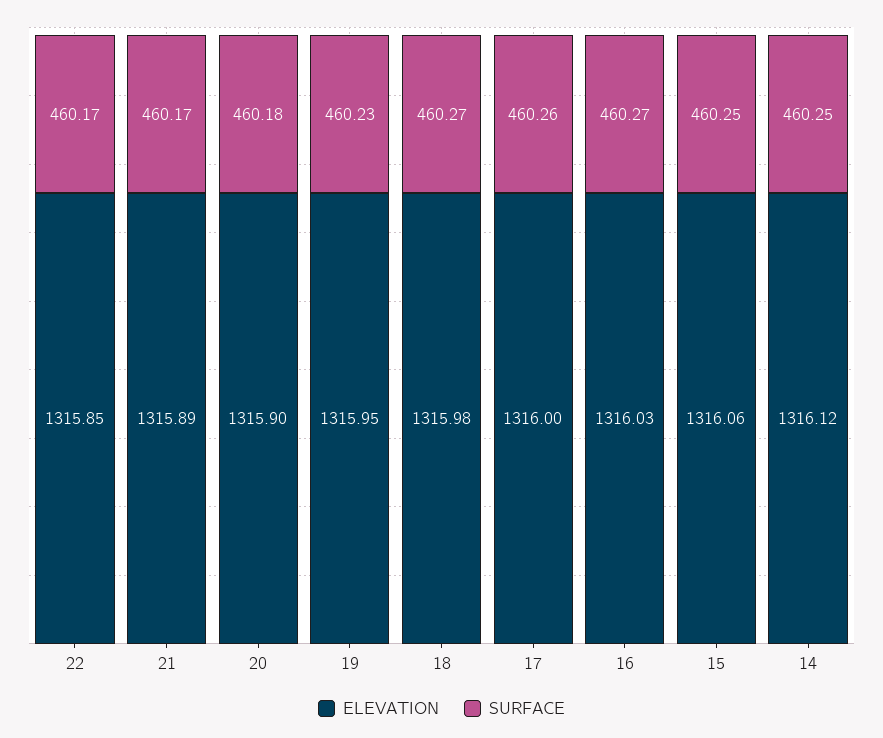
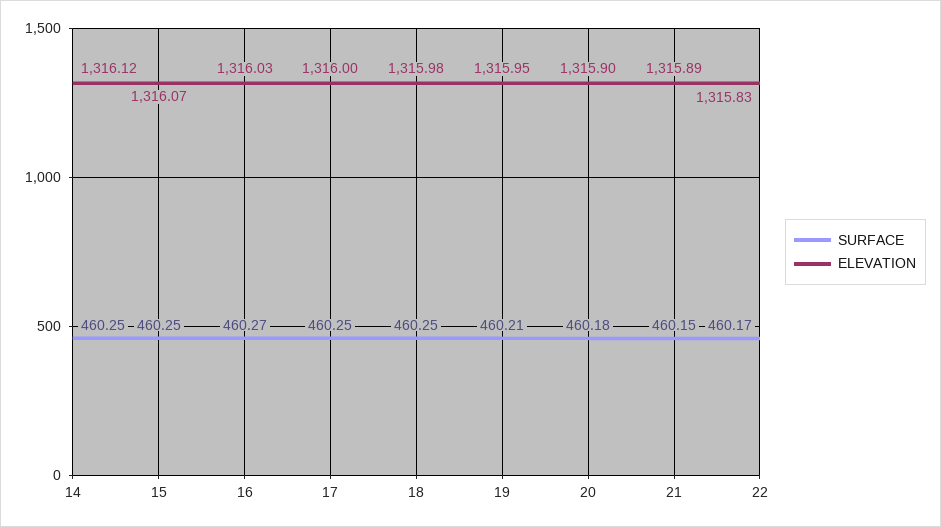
  {
    "ELEVATION": {
-     "22": 1315.85,
+     "22": 1315.83,
      "21": 1315.89,
      "20": 1315.9,
      "19": 1315.95,
      "18": 1315.98,
      "17": 1316,
      "16": 1316.03,
-     "15": 1316.06,
+     "15": 1316.07,
      "14": 1316.12
    },
    "SURFACE": {
      "22": 460.17,
-     "21": 460.17,
+     "21": 460.15,
      "20": 460.18,
-     "19": 460.23,
+     "19": 460.21,
-     "18": 460.27,
+     "18": 460.25,
-     "17": 460.26,
+     "17": 460.25,
      "16": 460.27,
      "15": 460.25,
      "14": 460.25
    }
  }

